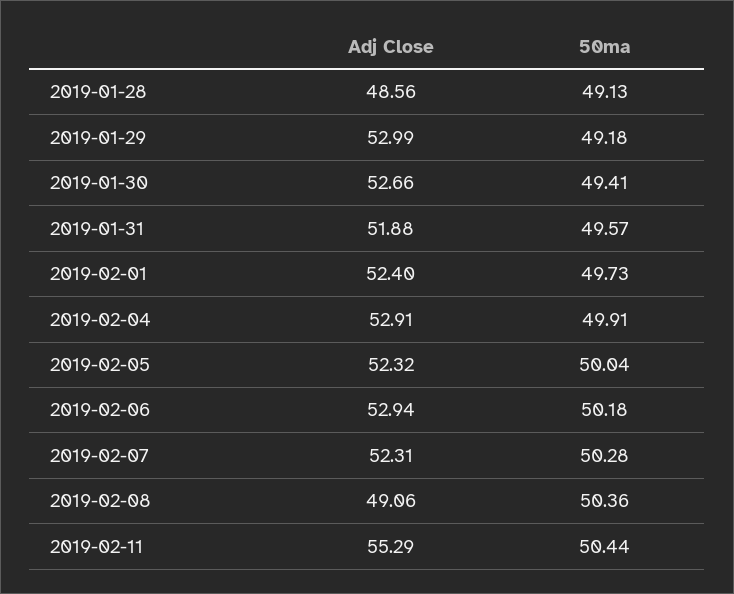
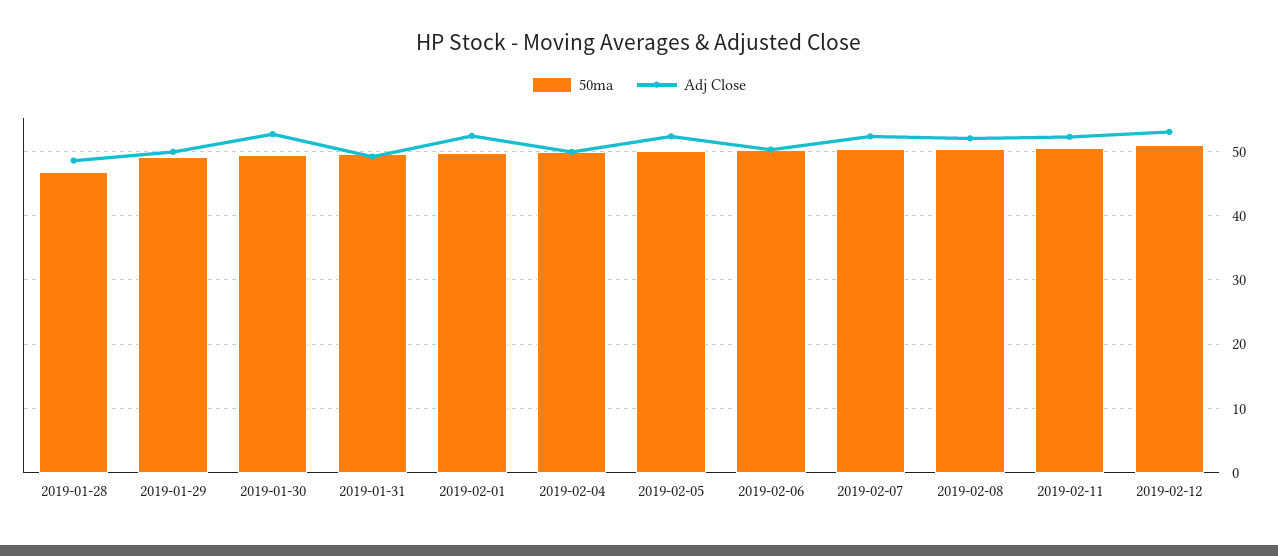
  {
    "Adj Close": {
      "2019-01-28": 48.56,
-     "2019-01-29": 52.99,
+     "2019-01-29": 50,
      "2019-01-30": 52.66,
-     "2019-01-31": 51.88,
+     "2019-01-31": 49,
      "2019-02-01": 52.4,
-     "2019-02-04": 52.91,
+     "2019-02-04": 50,
      "2019-02-05": 52.32,
-     "2019-02-06": 52.94,
+     "2019-02-06": 50,
      "2019-02-07": 52.31,
-     "2019-02-08": 49.06,
+     "2019-02-08": 52,
-     "2019-02-11": 55.29
+     "2019-02-11": 52,
+     "2019-02-12": 53
    },
    "50ma": {
-     "2019-01-28": 49.13,
+     "2019-01-28": 47,
      "2019-01-29": 49.18,
      "2019-01-30": 49.41,
      "2019-01-31": 49.57,
      "2019-02-01": 49.73,
      "2019-02-04": 49.91,
      "2019-02-05": 50.04,
      "2019-02-06": 50.18,
      "2019-02-07": 50.28,
      "2019-02-08": 50.36,
-     "2019-02-11": 50.44
+     "2019-02-11": 50.44,
+     "2019-02-12": 51
    }
  }

